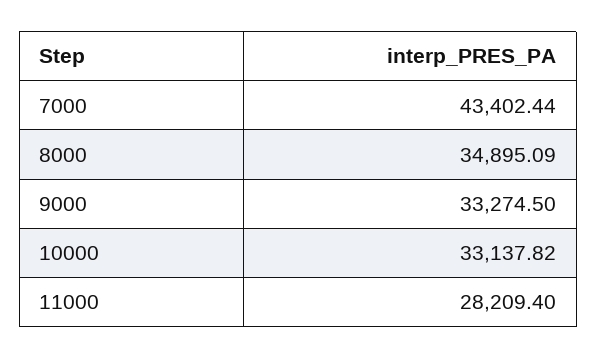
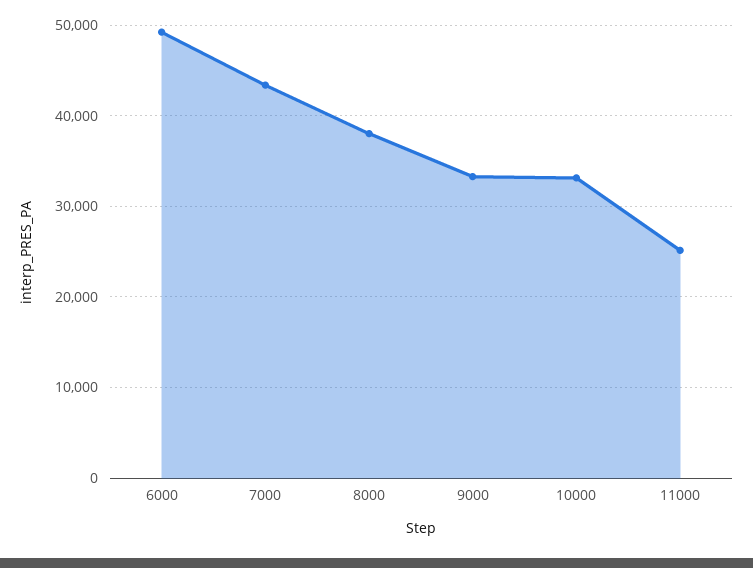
  {
    "7000": 43402.44,
-   "8000": 34895.09,
+   "8000": 38000,
    "9000": 33274.5,
    "10000": 33137.82,
-   "11000": 28209.4
+   "11000": 25000,
+   "6000": 49000
  }

